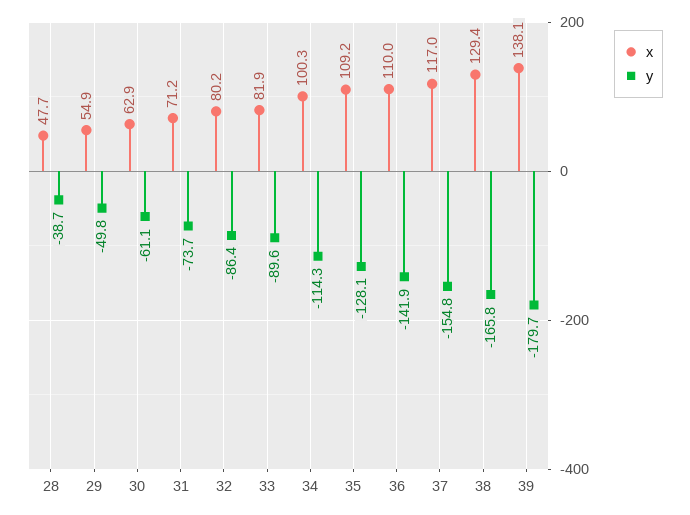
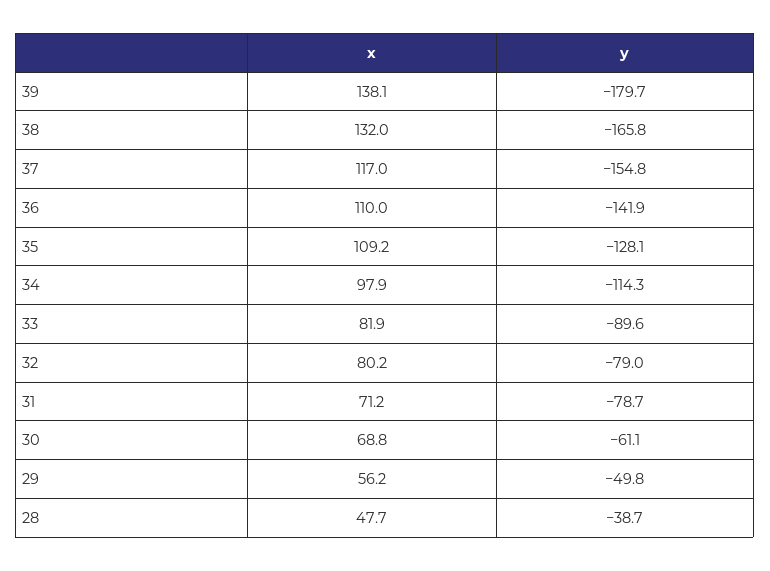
  {
    "x": {
      "28": 47.7,
-     "29": 54.9,
+     "29": 56.2,
-     "30": 62.9,
+     "30": 68.8,
      "31": 71.2,
      "32": 80.2,
      "33": 81.9,
-     "34": 100.3,
+     "34": 97.9,
      "35": 109.2,
      "36": 110,
      "37": 117,
-     "38": 129.4,
+     "38": 132,
      "39": 138.1
    },
    "y": {
      "28": -38.7,
      "29": -49.8,
      "30": -61.1,
-     "31": -73.7,
+     "31": -78.7,
-     "32": -86.4,
+     "32": -79,
      "33": -89.6,
      "34": -114.3,
      "35": -128.1,
      "36": -141.9,
      "37": -154.8,
      "38": -165.8,
      "39": -179.7
    }
  }

